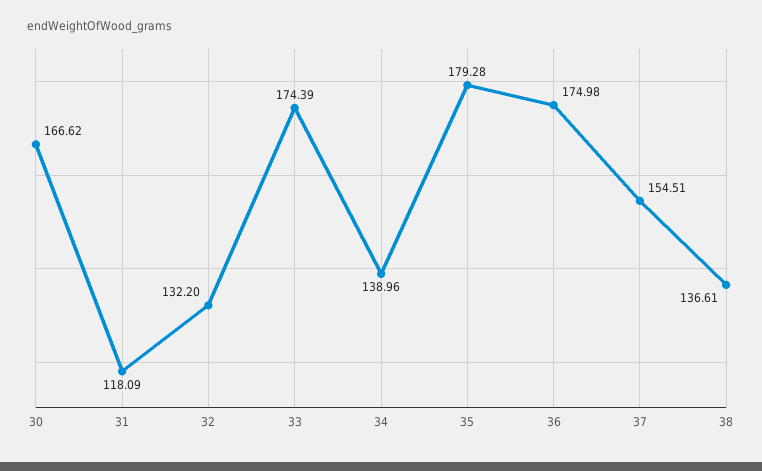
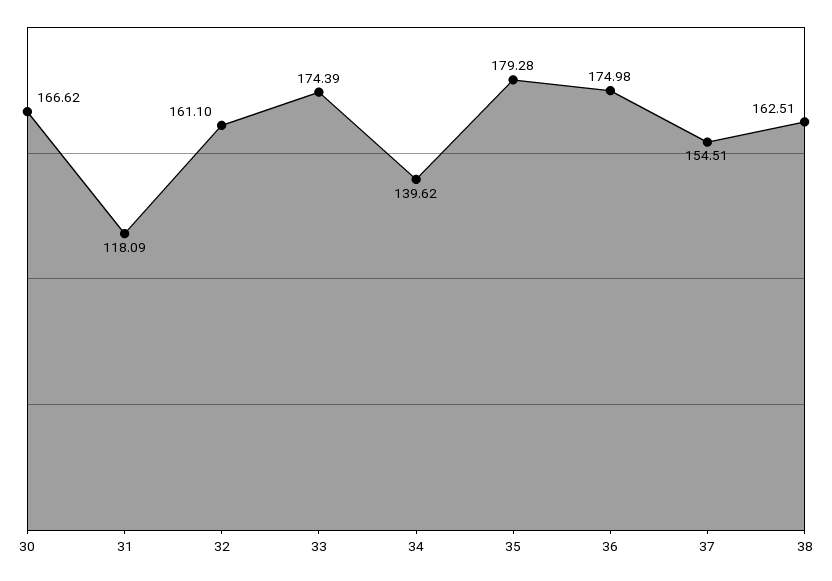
  {
    "30": 166.62,
    "31": 118.09,
-   "32": 132.2,
+   "32": 161.1,
    "33": 174.39,
-   "34": 138.96,
+   "34": 139.62,
    "35": 179.28,
    "36": 174.98,
    "37": 154.51,
-   "38": 136.61
+   "38": 162.51
  }

